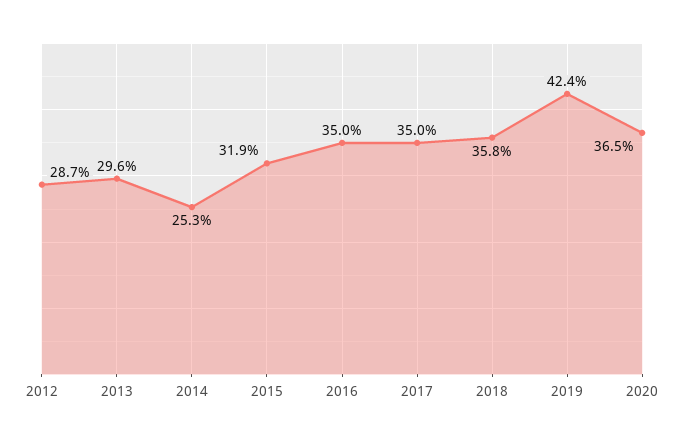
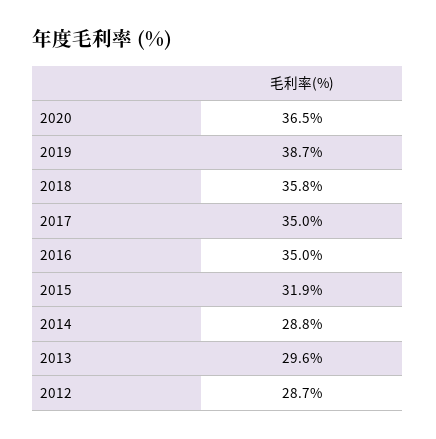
  {
    "2012": 28.7,
    "2013": 29.6,
-   "2014": 25.3,
+   "2014": 28.8,
    "2015": 31.9,
    "2016": 35,
    "2017": 35,
    "2018": 35.8,
-   "2019": 42.4,
+   "2019": 38.7,
    "2020": 36.5
  }

